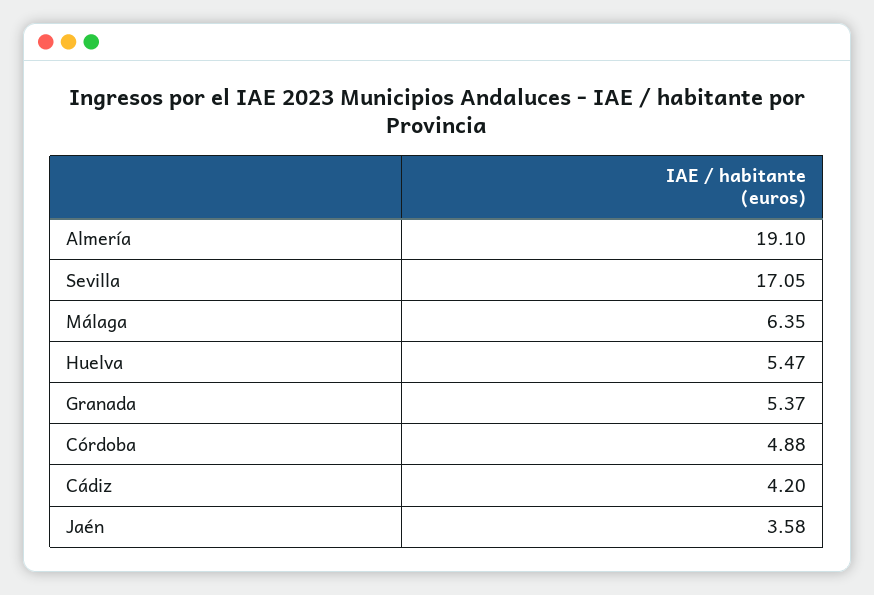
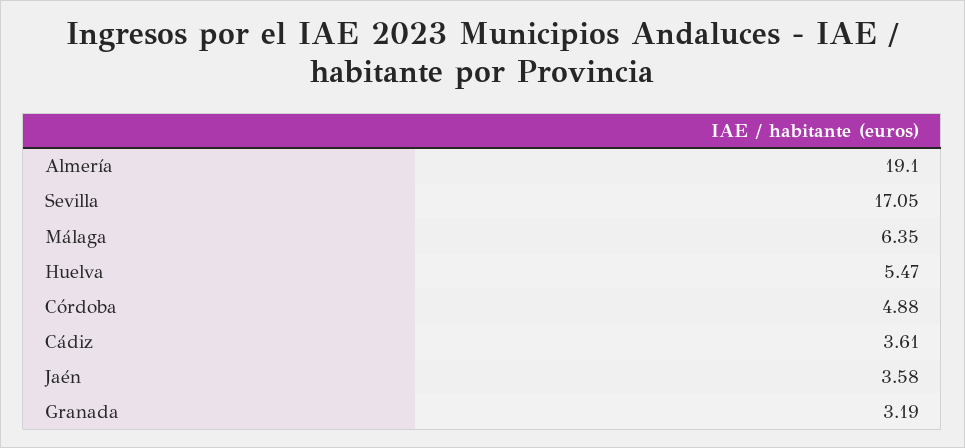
  {
    "Almería": 19.1,
    "Sevilla": 17.05,
    "Málaga": 6.35,
    "Huelva": 5.47,
-   "Granada": 5.37,
+   "Granada": 3.19,
    "Córdoba": 4.88,
-   "Cádiz": 4.2,
+   "Cádiz": 3.61,
    "Jaén": 3.58
  }

